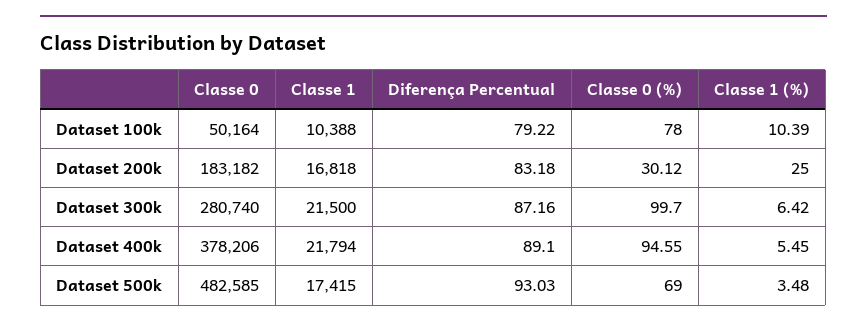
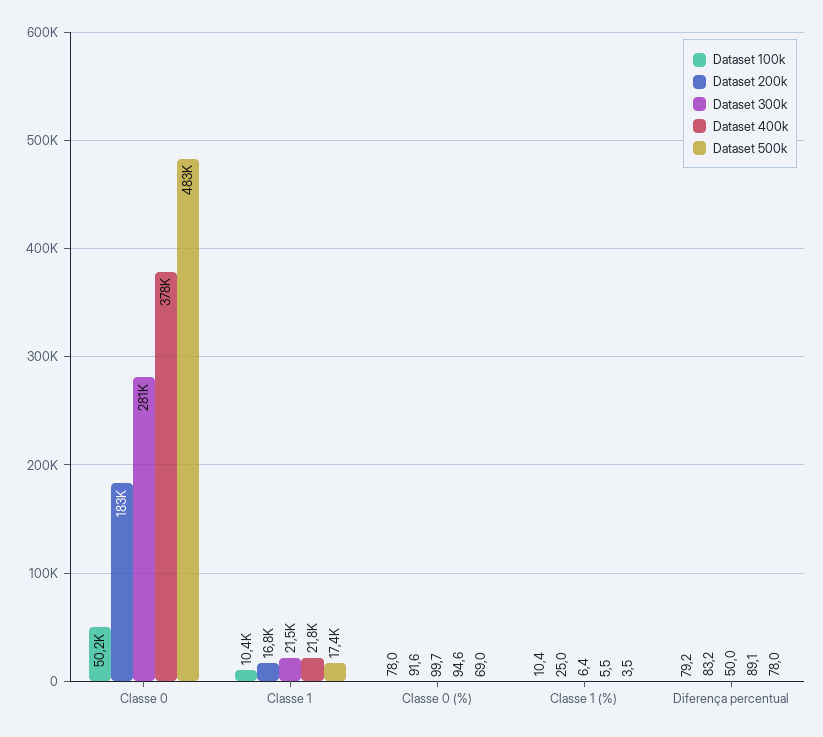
  {
    "Dataset 100k": {
      "Classe 0": 50164,
      "Classe 1": 10388,
      "Diferença Percentual": 79.22,
      "Classe 0 (%)": 78,
      "Classe 1 (%)": 10.39
    },
    "Dataset 200k": {
      "Classe 0": 183182,
      "Classe 1": 16818,
      "Diferença Percentual": 83.18,
-     "Classe 0 (%)": 30.12,
+     "Classe 0 (%)": 91.6,
      "Classe 1 (%)": 25
    },
    "Dataset 300k": {
      "Classe 0": 280740,
      "Classe 1": 21500,
-     "Diferença Percentual": 87.16,
+     "Diferença Percentual": 50,
      "Classe 0 (%)": 99.7,
      "Classe 1 (%)": 6.42
    },
    "Dataset 400k": {
      "Classe 0": 378206,
      "Classe 1": 21794,
      "Diferença Percentual": 89.1,
      "Classe 0 (%)": 94.55,
      "Classe 1 (%)": 5.45
    },
    "Dataset 500k": {
      "Classe 0": 482585,
      "Classe 1": 17415,
-     "Diferença Percentual": 93.03,
+     "Diferença Percentual": 78,
      "Classe 0 (%)": 69,
      "Classe 1 (%)": 3.48
    }
  }

